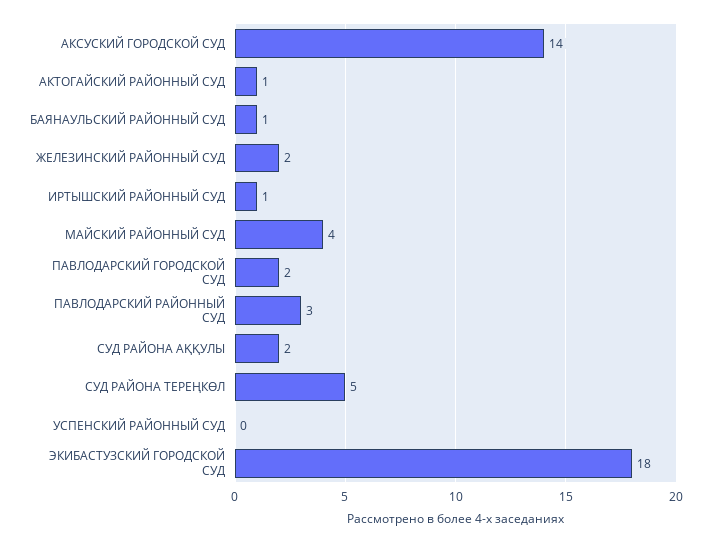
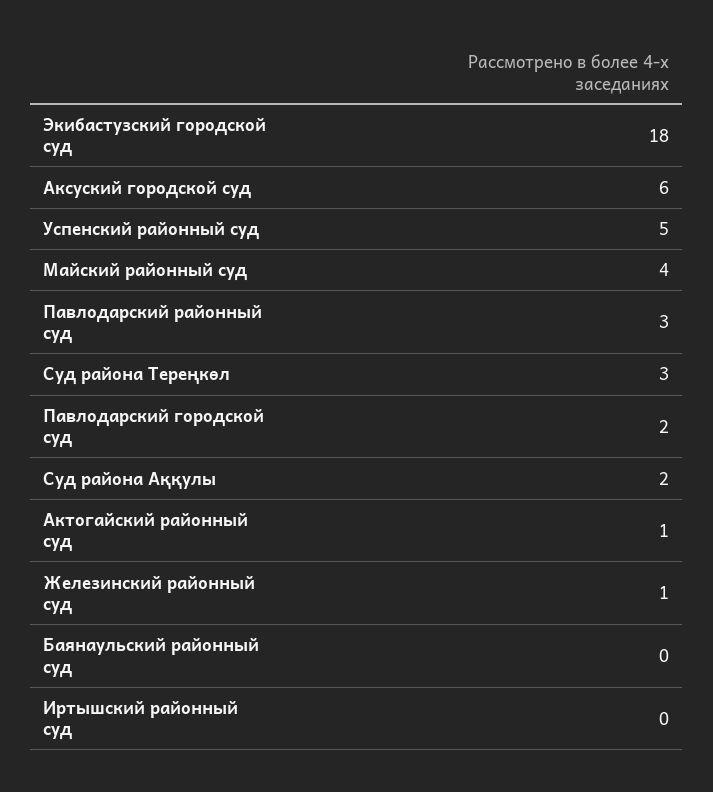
  {
-   "АКСУСКИЙ ГОРОДСКОЙ СУД": 14,
+   "АКСУСКИЙ ГОРОДСКОЙ СУД": 6,
    "АКТОГАЙСКИЙ РАЙОННЫЙ СУД": 1,
-   "БАЯНАУЛЬСКИЙ РАЙОННЫЙ СУД": 1,
+   "БАЯНАУЛЬСКИЙ РАЙОННЫЙ СУД": 0,
-   "ЖЕЛЕЗИНСКИЙ РАЙОННЫЙ СУД": 2,
+   "ЖЕЛЕЗИНСКИЙ РАЙОННЫЙ СУД": 1,
-   "ИРТЫШСКИЙ РАЙОННЫЙ СУД": 1,
+   "ИРТЫШСКИЙ РАЙОННЫЙ СУД": 0,
    "МАЙСКИЙ РАЙОННЫЙ СУД": 4,
    "ПАВЛОДАРСКИЙ ГОРОДСКОЙ СУД": 2,
    "ПАВЛОДАРСКИЙ РАЙОННЫЙ СУД": 3,
    "СУД РАЙОНА АҚҚУЛЫ": 2,
-   "СУД РАЙОНА ТЕРЕҢКӨЛ": 5,
+   "СУД РАЙОНА ТЕРЕҢКӨЛ": 3,
-   "УСПЕНСКИЙ РАЙОННЫЙ СУД": 0,
+   "УСПЕНСКИЙ РАЙОННЫЙ СУД": 5,
    "ЭКИБАСТУЗСКИЙ ГОРОДСКОЙ СУД": 18
  }

